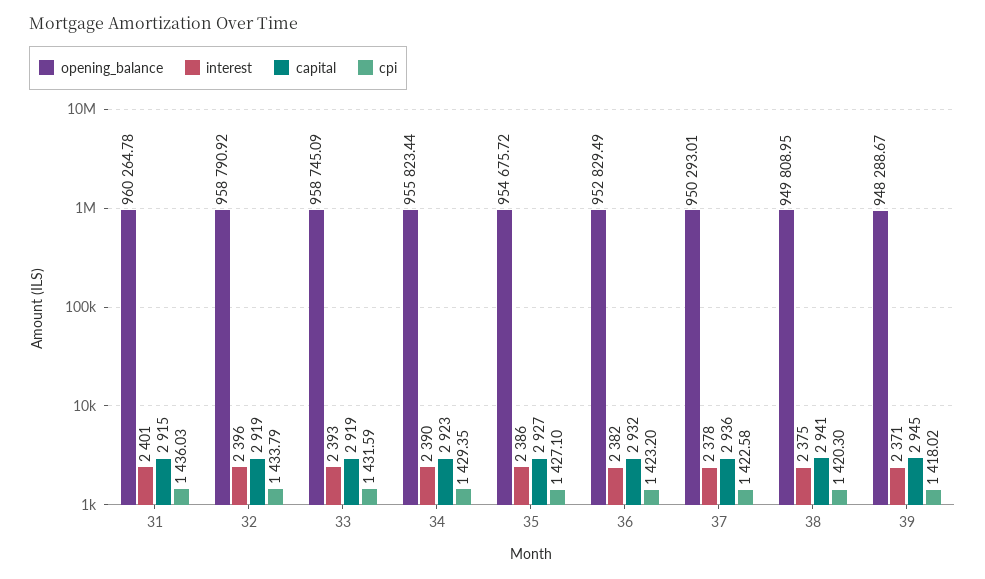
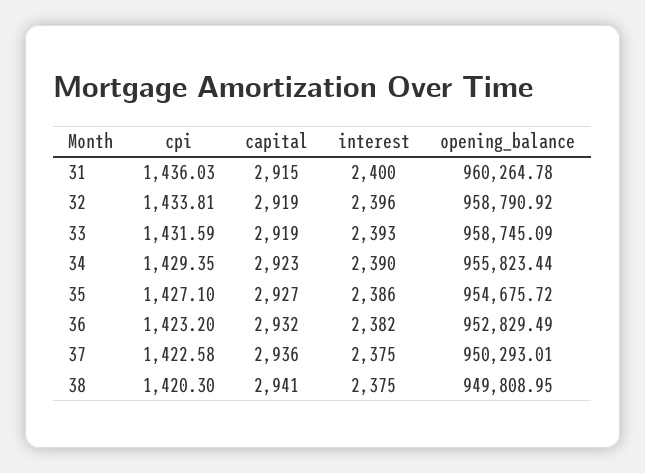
  {
    "opening_balance": {
      "31": 960264.78,
      "32": 958790.92,
      "33": 958745.09,
      "34": 955823.44,
      "35": 954675.72,
      "36": 952829.49,
      "37": 950293.01,
-     "38": 949808.95,
+     "38": 949808.95
-     "39": 948288.67
    },
    "interest": {
-     "31": 2401,
+     "31": 2400,
      "32": 2396,
      "33": 2393,
      "34": 2390,
      "35": 2386,
      "36": 2382,
-     "37": 2378,
+     "37": 2375,
-     "38": 2375,
+     "38": 2375
-     "39": 2371
    },
    "capital": {
      "31": 2915,
      "32": 2919,
      "33": 2919,
      "34": 2923,
      "35": 2927,
      "36": 2932,
      "37": 2936,
-     "38": 2941,
+     "38": 2941
-     "39": 2945
    },
    "cpi": {
      "31": 1436.03,
-     "32": 1433.79,
+     "32": 1433.81,
      "33": 1431.59,
      "34": 1429.35,
      "35": 1427.1,
      "36": 1423.2,
      "37": 1422.58,
-     "38": 1420.3,
+     "38": 1420.3
-     "39": 1418.02
    }
  }

